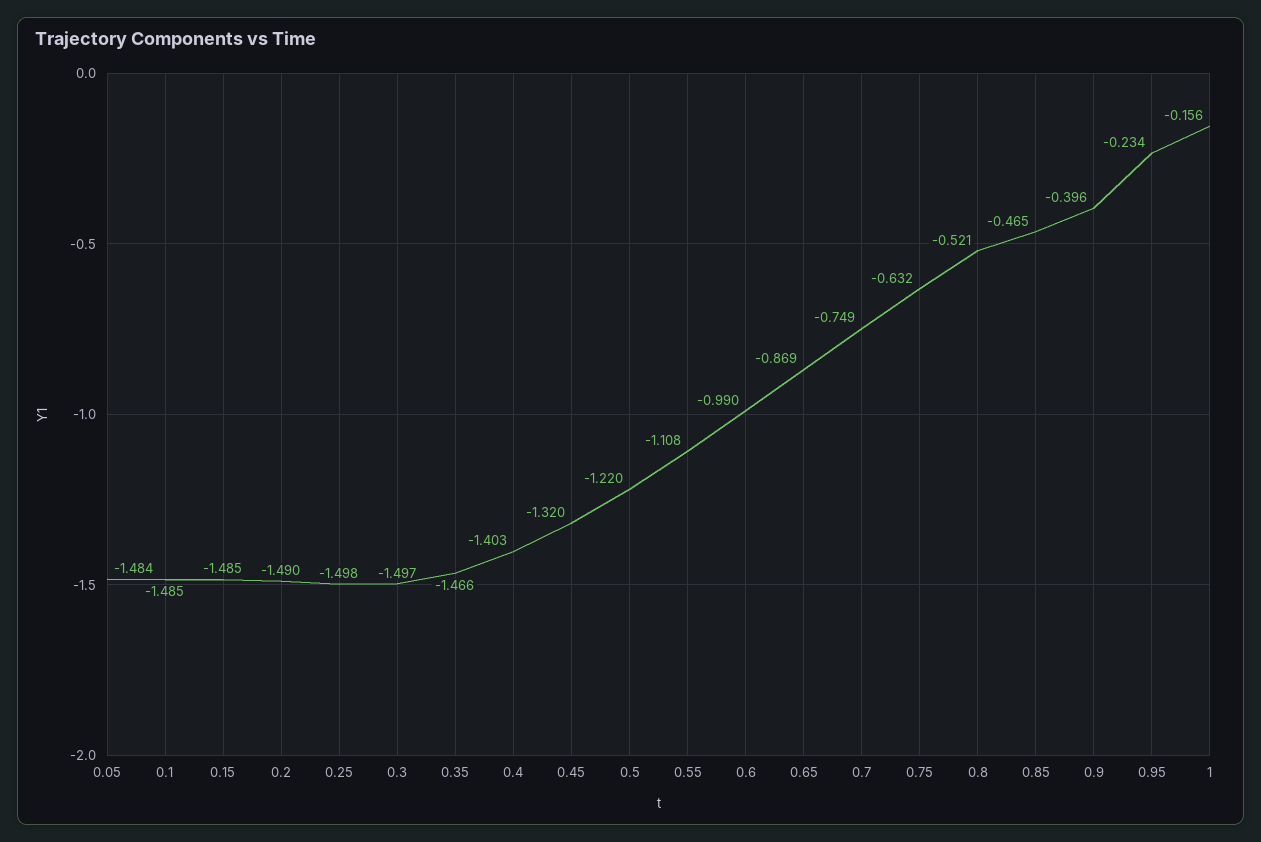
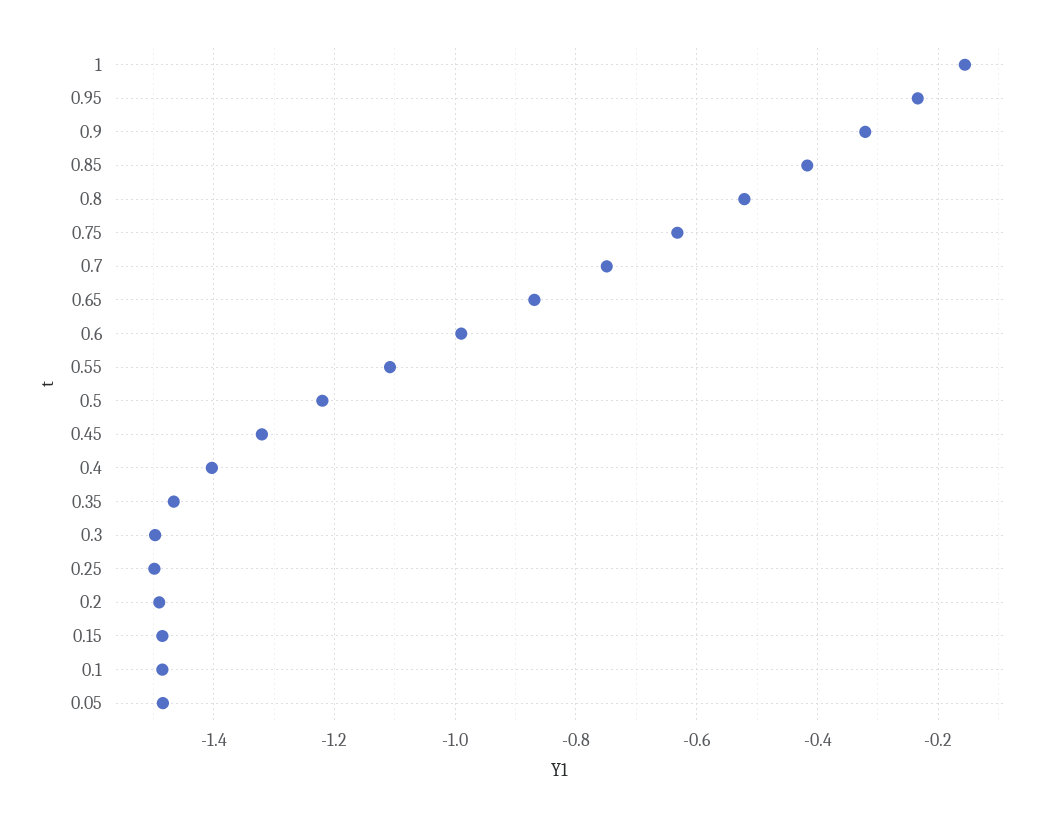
  {
    "0.05": -1.484,
    "0.1": -1.485,
    "0.15": -1.485,
    "0.2": -1.49,
    "0.25": -1.498,
    "0.3": -1.497,
    "0.35": -1.466,
    "0.4": -1.403,
    "0.45": -1.32,
    "0.5": -1.22,
    "0.55": -1.108,
    "0.6": -0.99,
    "0.65": -0.869,
    "0.7": -0.749,
    "0.75": -0.632,
    "0.8": -0.521,
-   "0.85": -0.465,
+   "0.85": -0.42,
-   "0.9": -0.396,
+   "0.9": -0.32,
    "0.95": -0.234,
    "1": -0.156
  }

